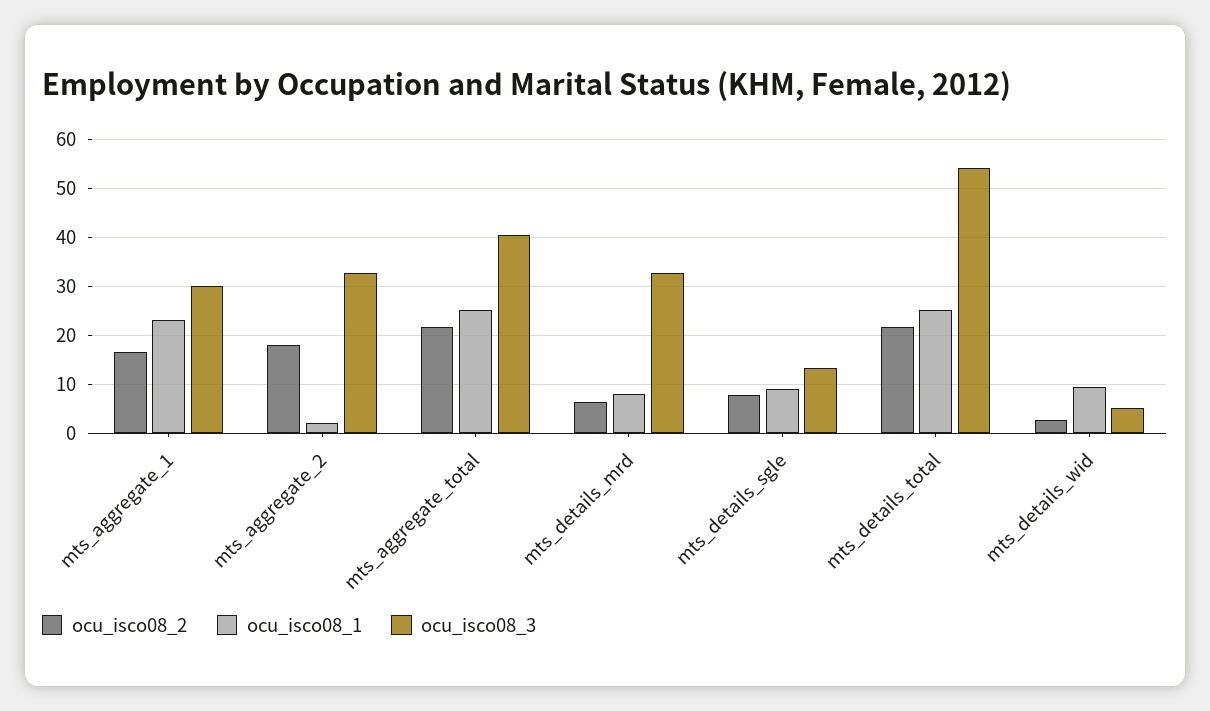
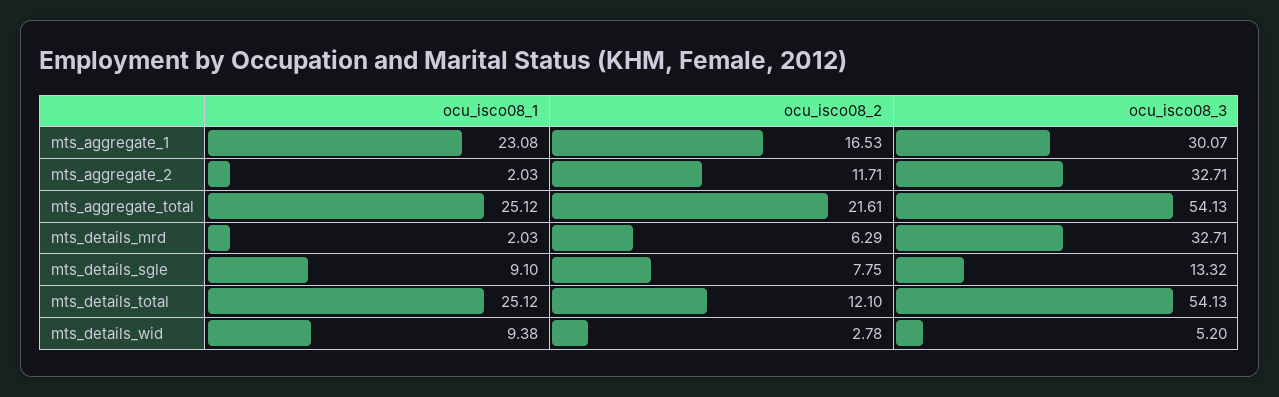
  {
    "ocu_isco08_2": {
      "mts_aggregate_1": 16.53,
-     "mts_aggregate_2": 18,
+     "mts_aggregate_2": 11.71,
      "mts_aggregate_total": 21.61,
      "mts_details_mrd": 6.29,
      "mts_details_sgle": 7.75,
-     "mts_details_total": 22,
+     "mts_details_total": 12.1,
      "mts_details_wid": 2.78
    },
    "ocu_isco08_1": {
      "mts_aggregate_1": 23.08,
      "mts_aggregate_2": 2.03,
      "mts_aggregate_total": 25.12,
-     "mts_details_mrd": 8,
+     "mts_details_mrd": 2.03,
      "mts_details_sgle": 9.1,
      "mts_details_total": 25.12,
      "mts_details_wid": 9.38
    },
    "ocu_isco08_3": {
      "mts_aggregate_1": 30.07,
      "mts_aggregate_2": 32.71,
-     "mts_aggregate_total": 40,
+     "mts_aggregate_total": 54.13,
      "mts_details_mrd": 32.71,
      "mts_details_sgle": 13.32,
      "mts_details_total": 54.13,
      "mts_details_wid": 5.2
    }
  }

